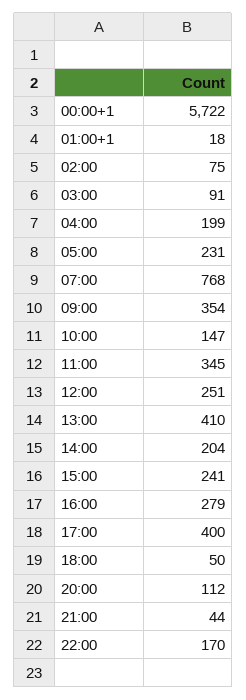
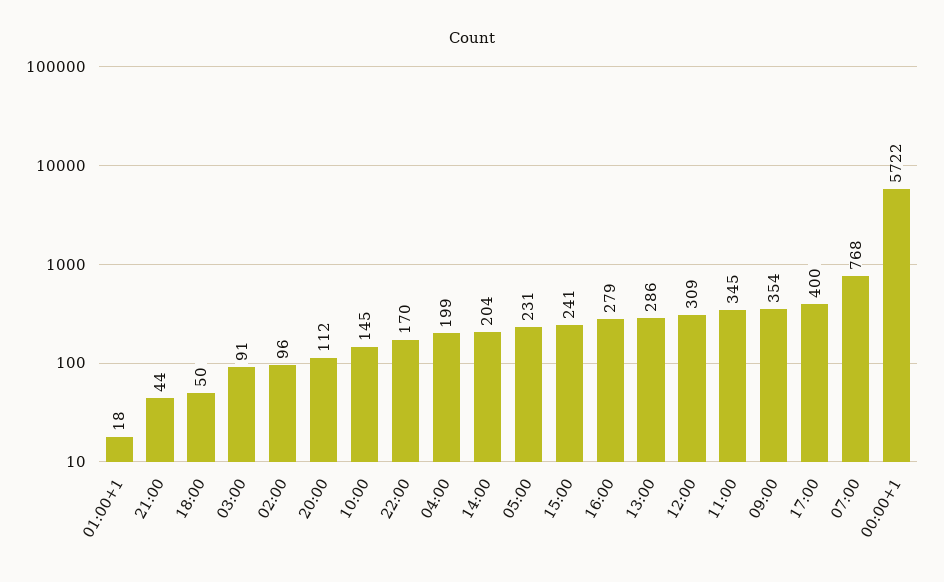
  {
    "00:00+1": 5722,
    "01:00+1": 18,
-   "02:00": 75,
+   "02:00": 96,
    "03:00": 91,
    "04:00": 199,
    "05:00": 231,
    "07:00": 768,
    "09:00": 354,
-   "10:00": 147,
+   "10:00": 145,
    "11:00": 345,
-   "12:00": 251,
+   "12:00": 309,
-   "13:00": 410,
+   "13:00": 286,
    "14:00": 204,
    "15:00": 241,
    "16:00": 279,
    "17:00": 400,
    "18:00": 50,
    "20:00": 112,
    "21:00": 44,
    "22:00": 170
  }

